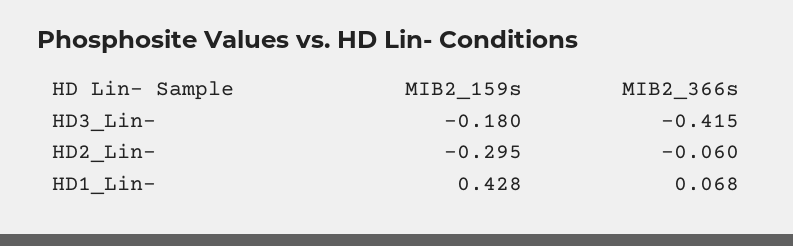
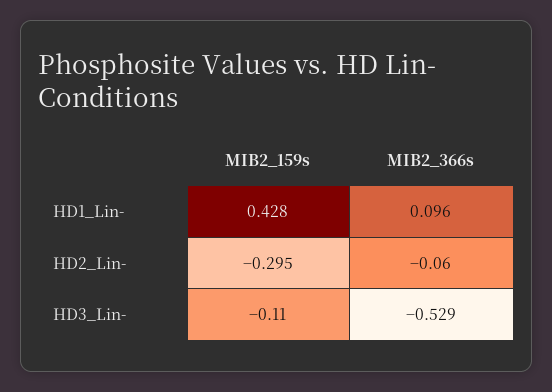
  {
    "MIB2_159s": {
-     "HD3_Lin-": -0.18,
+     "HD3_Lin-": -0.11,
      "HD2_Lin-": -0.295,
      "HD1_Lin-": 0.428
    },
    "MIB2_366s": {
-     "HD3_Lin-": -0.415,
+     "HD3_Lin-": -0.529,
      "HD2_Lin-": -0.06,
-     "HD1_Lin-": 0.068
+     "HD1_Lin-": 0.096
    }
  }

